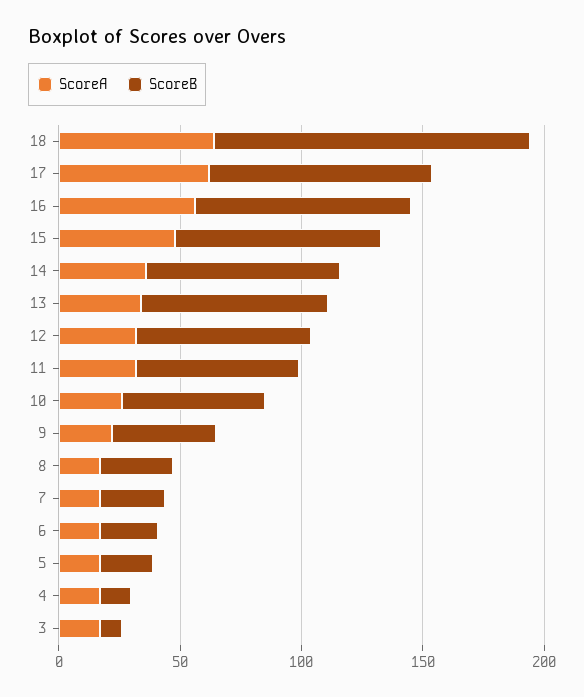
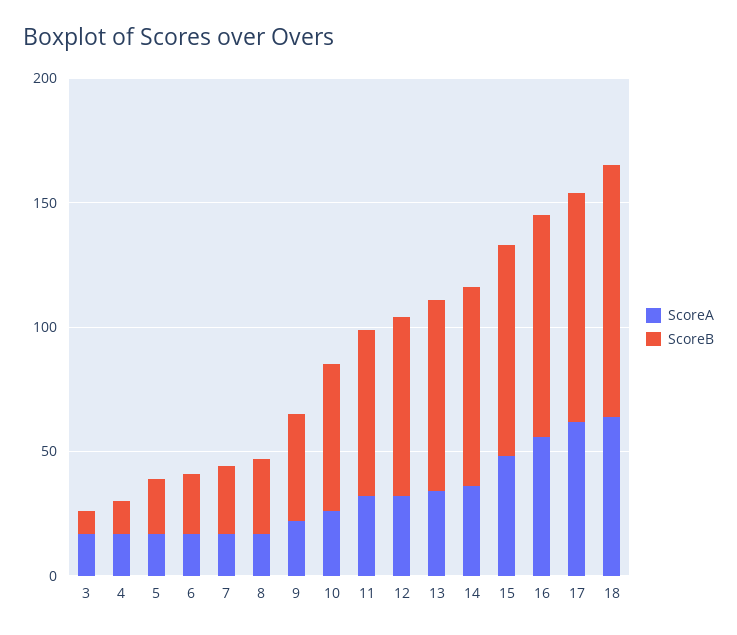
  {
    "ScoreA": {
      "18": 60,
      "17": 60,
      "16": 60,
      "15": 50,
      "14": 40,
      "13": 30,
      "12": 30,
      "11": 30,
      "10": 30,
      "9": 20,
      "8": 20,
      "7": 20,
      "6": 20,
      "5": 20,
      "4": 20,
      "3": 20
    },
    "ScoreB": {
-     "18": 130,
+     "18": 100,
      "17": 90,
      "16": 90,
      "15": 90,
      "14": 80,
      "13": 80,
      "12": 70,
      "11": 70,
      "10": 60,
      "9": 40,
      "8": 30,
      "7": 30,
      "6": 20,
      "5": 20,
      "4": 10,
      "3": 10
    }
  }

